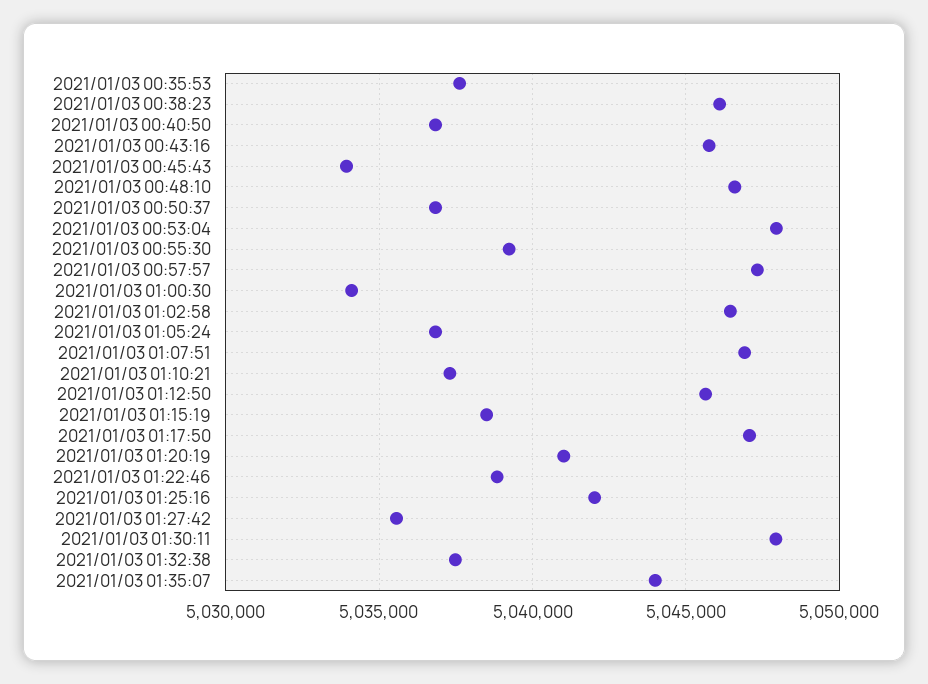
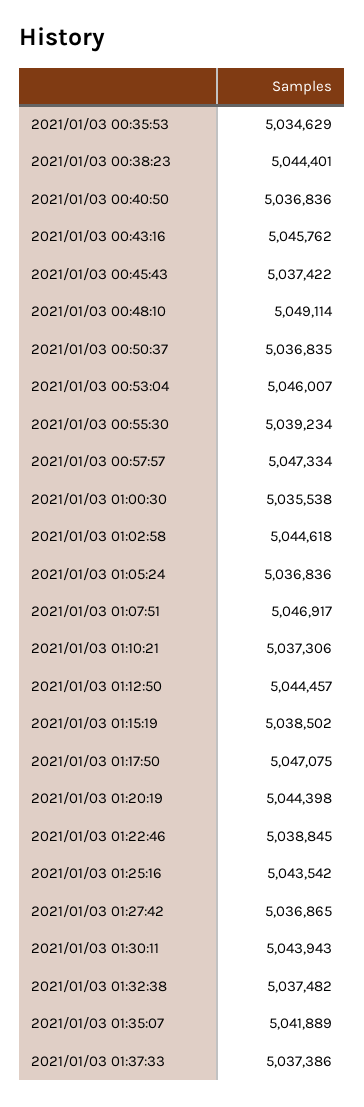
  {
-   "2021/01/03 00:35:53": 5037500,
+   "2021/01/03 00:35:53": 5034629,
-   "2021/01/03 00:38:23": 5046000,
+   "2021/01/03 00:38:23": 5044401,
    "2021/01/03 00:40:50": 5036836,
    "2021/01/03 00:43:16": 5045762,
-   "2021/01/03 00:45:43": 5034000,
+   "2021/01/03 00:45:43": 5037422,
-   "2021/01/03 00:48:10": 5046500,
+   "2021/01/03 00:48:10": 5049114,
    "2021/01/03 00:50:37": 5036835,
-   "2021/01/03 00:53:04": 5048000,
+   "2021/01/03 00:53:04": 5046007,
    "2021/01/03 00:55:30": 5039234,
    "2021/01/03 00:57:57": 5047334,
-   "2021/01/03 01:00:30": 5034000,
+   "2021/01/03 01:00:30": 5035538,
-   "2021/01/03 01:02:58": 5046500,
+   "2021/01/03 01:02:58": 5044618,
    "2021/01/03 01:05:24": 5036836,
    "2021/01/03 01:07:51": 5046917,
    "2021/01/03 01:10:21": 5037306,
-   "2021/01/03 01:12:50": 5045500,
+   "2021/01/03 01:12:50": 5044457,
    "2021/01/03 01:15:19": 5038502,
    "2021/01/03 01:17:50": 5047075,
-   "2021/01/03 01:20:19": 5041000,
+   "2021/01/03 01:20:19": 5044398,
    "2021/01/03 01:22:46": 5038845,
-   "2021/01/03 01:25:16": 5042000,
+   "2021/01/03 01:25:16": 5043542,
-   "2021/01/03 01:27:42": 5035500,
+   "2021/01/03 01:27:42": 5036865,
-   "2021/01/03 01:30:11": 5048000,
+   "2021/01/03 01:30:11": 5043943,
    "2021/01/03 01:32:38": 5037482,
-   "2021/01/03 01:35:07": 5044000
+   "2021/01/03 01:35:07": 5041889,
+   "2021/01/03 01:37:33": 5037386
  }

